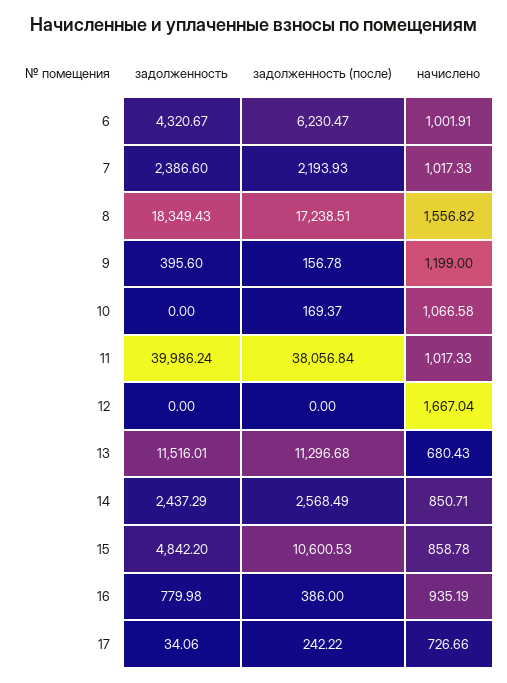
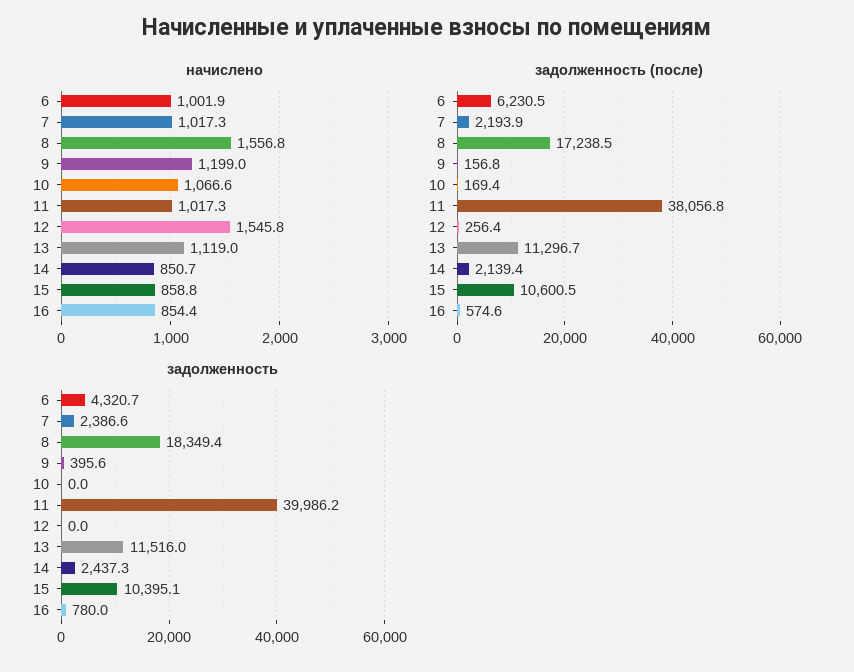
  {
    "задолженность": {
      "6": 4320.67,
      "7": 2386.6,
      "8": 18349.43,
      "9": 395.6,
      "10": 0,
      "11": 39986.24,
      "12": 0,
      "13": 11516.01,
      "14": 2437.29,
-     "15": 4842.2,
+     "15": 10395.1,
-     "16": 779.98,
+     "16": 779.98
-     "17": 34.06
    },
    "задолженность (после)": {
      "6": 6230.47,
      "7": 2193.93,
      "8": 17238.51,
      "9": 156.78,
      "10": 169.37,
      "11": 38056.84,
-     "12": 0,
+     "12": 256.4,
      "13": 11296.68,
-     "14": 2568.49,
+     "14": 2139.4,
      "15": 10600.53,
-     "16": 386,
+     "16": 574.6
-     "17": 242.22
    },
    "начислено": {
      "6": 1001.91,
      "7": 1017.33,
      "8": 1556.82,
      "9": 1199,
      "10": 1066.58,
      "11": 1017.33,
-     "12": 1667.04,
+     "12": 1545.8,
-     "13": 680.43,
+     "13": 1119,
      "14": 850.71,
      "15": 858.78,
-     "16": 935.19,
+     "16": 854.4
-     "17": 726.66
    }
  }

